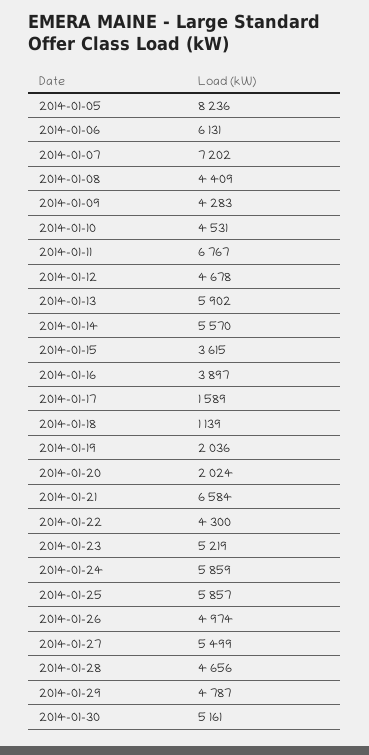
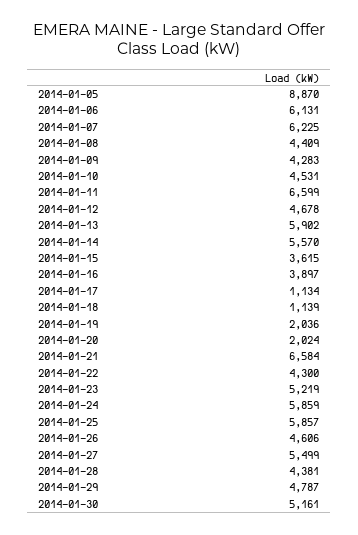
  {
-   "2014-01-05": 8236,
+   "2014-01-05": 8870,
    "2014-01-06": 6131,
-   "2014-01-07": 7202,
+   "2014-01-07": 6225,
    "2014-01-08": 4409,
    "2014-01-09": 4283,
    "2014-01-10": 4531,
-   "2014-01-11": 6767,
+   "2014-01-11": 6599,
    "2014-01-12": 4678,
    "2014-01-13": 5902,
    "2014-01-14": 5570,
    "2014-01-15": 3615,
    "2014-01-16": 3897,
-   "2014-01-17": 1589,
+   "2014-01-17": 1134,
    "2014-01-18": 1139,
    "2014-01-19": 2036,
    "2014-01-20": 2024,
    "2014-01-21": 6584,
    "2014-01-22": 4300,
    "2014-01-23": 5219,
    "2014-01-24": 5859,
    "2014-01-25": 5857,
-   "2014-01-26": 4974,
+   "2014-01-26": 4606,
    "2014-01-27": 5499,
-   "2014-01-28": 4656,
+   "2014-01-28": 4381,
    "2014-01-29": 4787,
    "2014-01-30": 5161
  }

